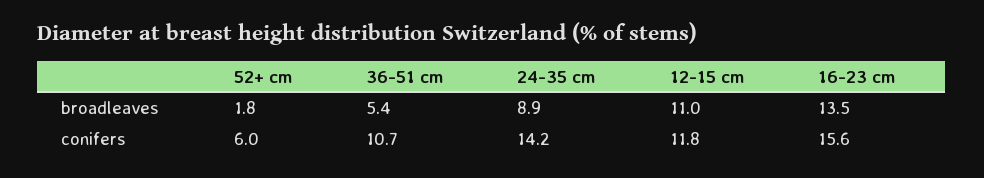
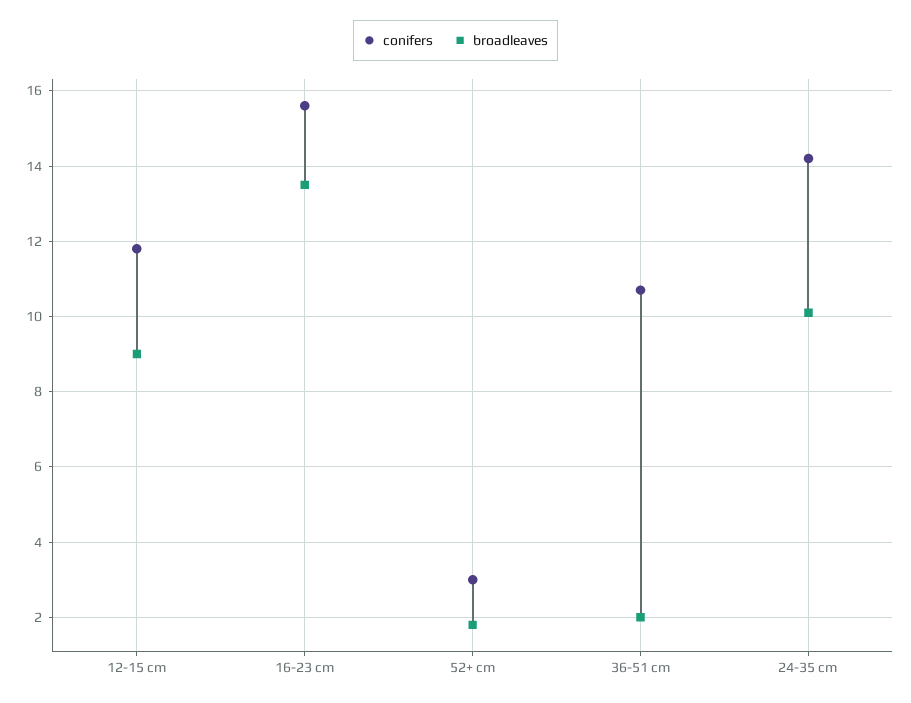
  {
    "broadleaves": {
      "52+ cm": 1.8,
-     "36-51 cm": 5.4,
+     "36-51 cm": 2,
-     "24-35 cm": 8.9,
+     "24-35 cm": 10,
-     "12-15 cm": 11,
+     "12-15 cm": 9,
      "16-23 cm": 13.5
    },
    "conifers": {
-     "52+ cm": 6,
+     "52+ cm": 3,
      "36-51 cm": 10.7,
      "24-35 cm": 14.2,
      "12-15 cm": 11.8,
      "16-23 cm": 15.6
    }
  }

